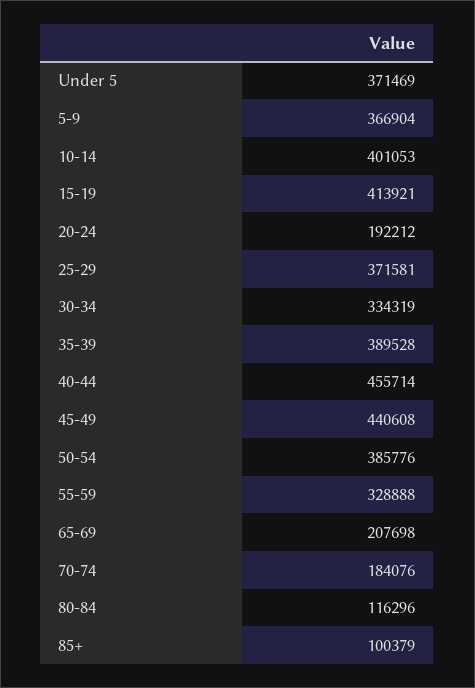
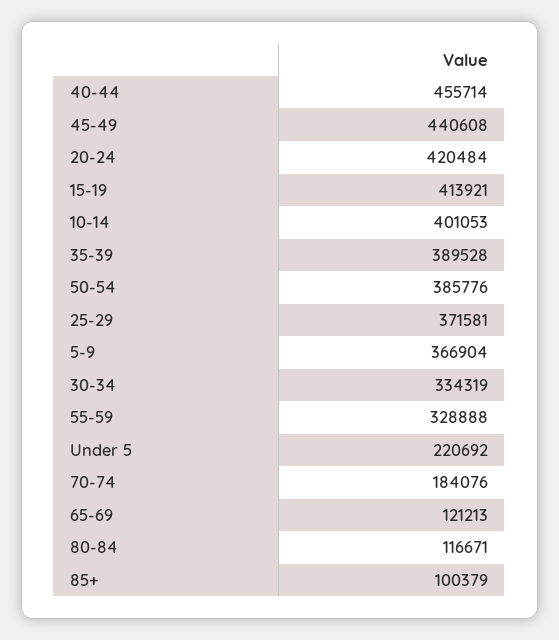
  {
-   "Under 5": 371469,
+   "Under 5": 220692,
    "5-9": 366904,
    "10-14": 401053,
    "15-19": 413921,
-   "20-24": 192212,
+   "20-24": 420484,
    "25-29": 371581,
    "30-34": 334319,
    "35-39": 389528,
    "40-44": 455714,
    "45-49": 440608,
    "50-54": 385776,
    "55-59": 328888,
-   "65-69": 207698,
+   "65-69": 121213,
    "70-74": 184076,
-   "80-84": 116296,
+   "80-84": 116671,
    "85+": 100379
  }

